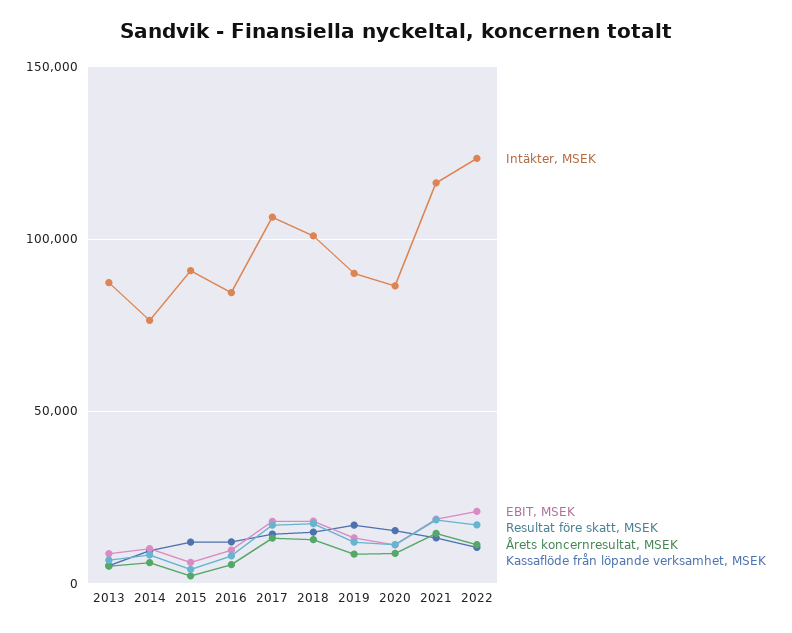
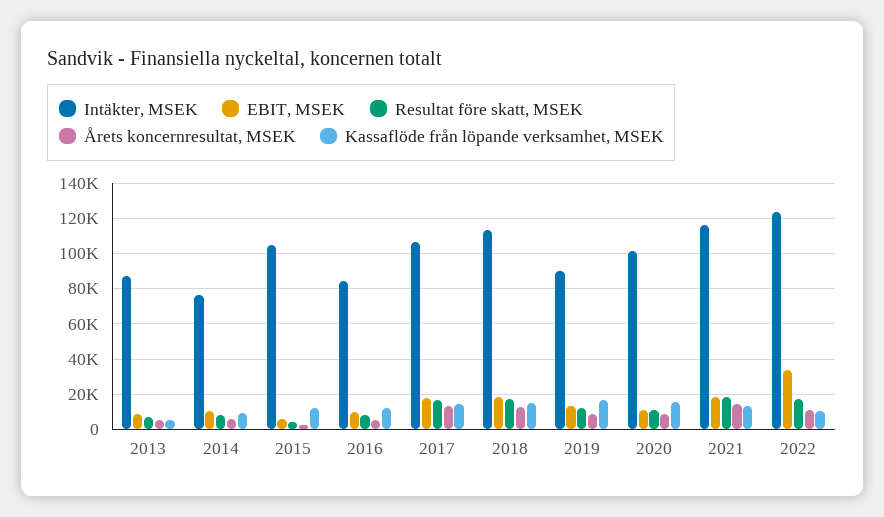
  {
    "Intäkter, MSEK": {
      "2013": 85000,
      "2014": 75000,
-     "2015": 90000,
+     "2015": 105000,
      "2016": 85000,
      "2017": 105000,
-     "2018": 100000,
+     "2018": 115000,
      "2019": 90000,
-     "2020": 85000,
+     "2020": 100000,
      "2021": 115000,
      "2022": 125000
    },
    "EBIT, MSEK": {
      "2013": 10000,
      "2014": 10000,
      "2015": 5000,
      "2016": 10000,
      "2017": 20000,
      "2018": 20000,
      "2019": 15000,
      "2020": 10000,
      "2021": 20000,
-     "2022": 20000
+     "2022": 35000
    },
    "Resultat före skatt, MSEK": {
      "2013": 5000,
      "2014": 10000,
      "2015": 5000,
      "2016": 10000,
      "2017": 15000,
      "2018": 15000,
      "2019": 10000,
      "2020": 10000,
      "2021": 20000,
      "2022": 15000
    },
    "Årets koncernresultat, MSEK": {
      "2013": 5000,
      "2014": 5000,
      "2015": 0,
      "2016": 5000,
      "2017": 15000,
      "2018": 15000,
      "2019": 10000,
      "2020": 10000,
      "2021": 15000,
      "2022": 10000
    },
    "Kassaflöde från löpande verksamhet, MSEK": {
      "2013": 5000,
      "2014": 10000,
      "2015": 10000,
      "2016": 10000,
      "2017": 15000,
      "2018": 15000,
      "2019": 15000,
      "2020": 15000,
      "2021": 15000,
      "2022": 10000
    }
  }

